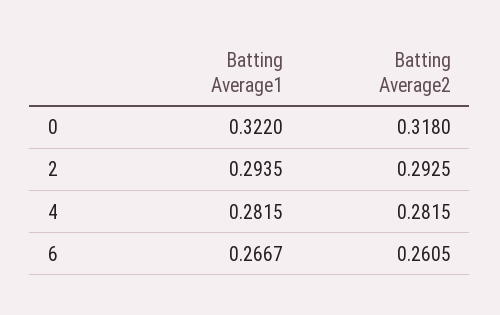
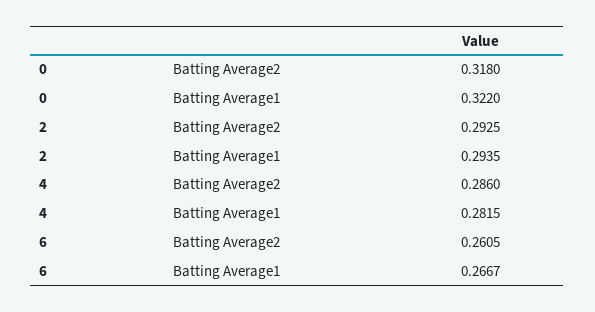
  {
    "Batting Average1": {
      "0": 0.322,
      "2": 0.2935,
      "4": 0.2815,
      "6": 0.2667
    },
    "Batting Average2": {
      "0": 0.318,
      "2": 0.2925,
-     "4": 0.2815,
+     "4": 0.286,
      "6": 0.2605
    }
  }

